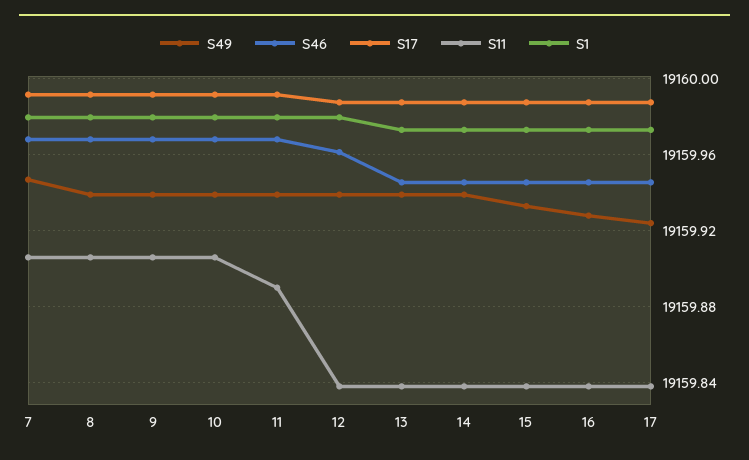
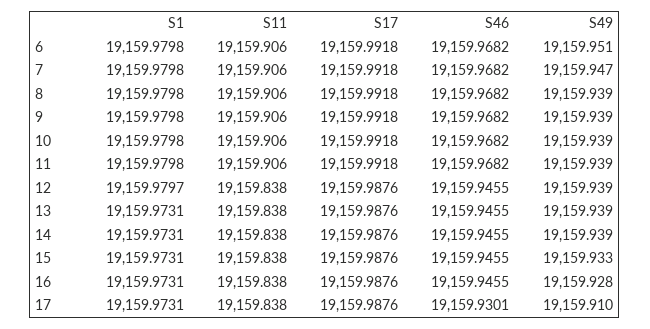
  {
    "S49": {
      "7": 19159.947,
      "8": 19159.939,
      "9": 19159.939,
      "10": 19159.939,
      "11": 19159.939,
      "12": 19159.939,
      "13": 19159.939,
      "14": 19159.939,
      "15": 19159.933,
      "16": 19159.928,
-     "17": 19159.925
+     "17": 19159.91,
+     "6": 19159.951
    },
    "S46": {
      "7": 19159.9682,
      "8": 19159.9682,
      "9": 19159.9682,
      "10": 19159.9682,
      "11": 19159.9682,
-     "12": 19159.96,
+     "12": 19159.9455,
      "13": 19159.9455,
      "14": 19159.9455,
      "15": 19159.9455,
      "16": 19159.9455,
-     "17": 19159.945
+     "17": 19159.9301,
+     "6": 19159.9682
    },
    "S17": {
      "7": 19159.9918,
      "8": 19159.9918,
      "9": 19159.9918,
      "10": 19159.9918,
      "11": 19159.9918,
      "12": 19159.9876,
      "13": 19159.9876,
      "14": 19159.9876,
      "15": 19159.9876,
      "16": 19159.9876,
-     "17": 19159.9876
+     "17": 19159.9876,
+     "6": 19159.9918
    },
    "S11": {
      "7": 19159.906,
      "8": 19159.906,
      "9": 19159.906,
      "10": 19159.906,
-     "11": 19159.89,
+     "11": 19159.906,
      "12": 19159.838,
      "13": 19159.838,
      "14": 19159.838,
      "15": 19159.838,
      "16": 19159.838,
-     "17": 19159.838
+     "17": 19159.838,
+     "6": 19159.906
    },
    "S1": {
      "7": 19159.9798,
      "8": 19159.9798,
      "9": 19159.9798,
      "10": 19159.9798,
      "11": 19159.9798,
      "12": 19159.9797,
      "13": 19159.9731,
      "14": 19159.9731,
      "15": 19159.9731,
      "16": 19159.9731,
-     "17": 19159.9731
+     "17": 19159.9731,
+     "6": 19159.9798
    }
  }

